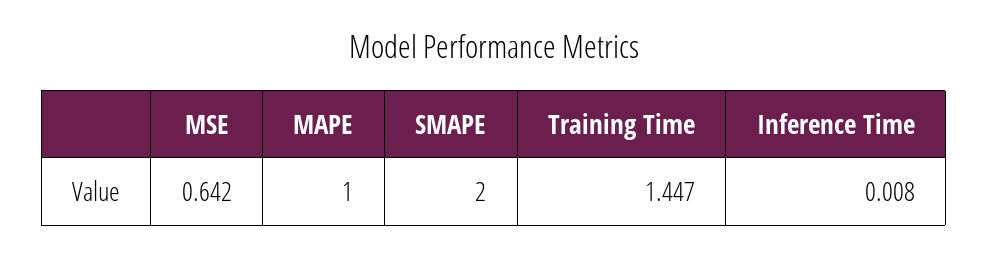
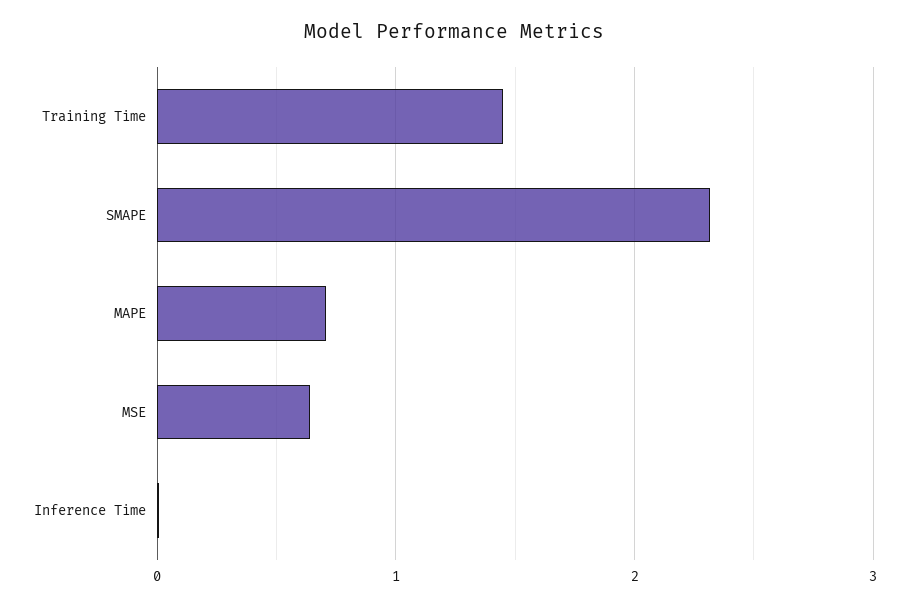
  {
    "MSE": 0.642,
-   "MAPE": 1,
+   "MAPE": 0.7,
-   "SMAPE": 2,
+   "SMAPE": 2.3,
    "Training Time": 1.447,
    "Inference Time": 0.008
  }

